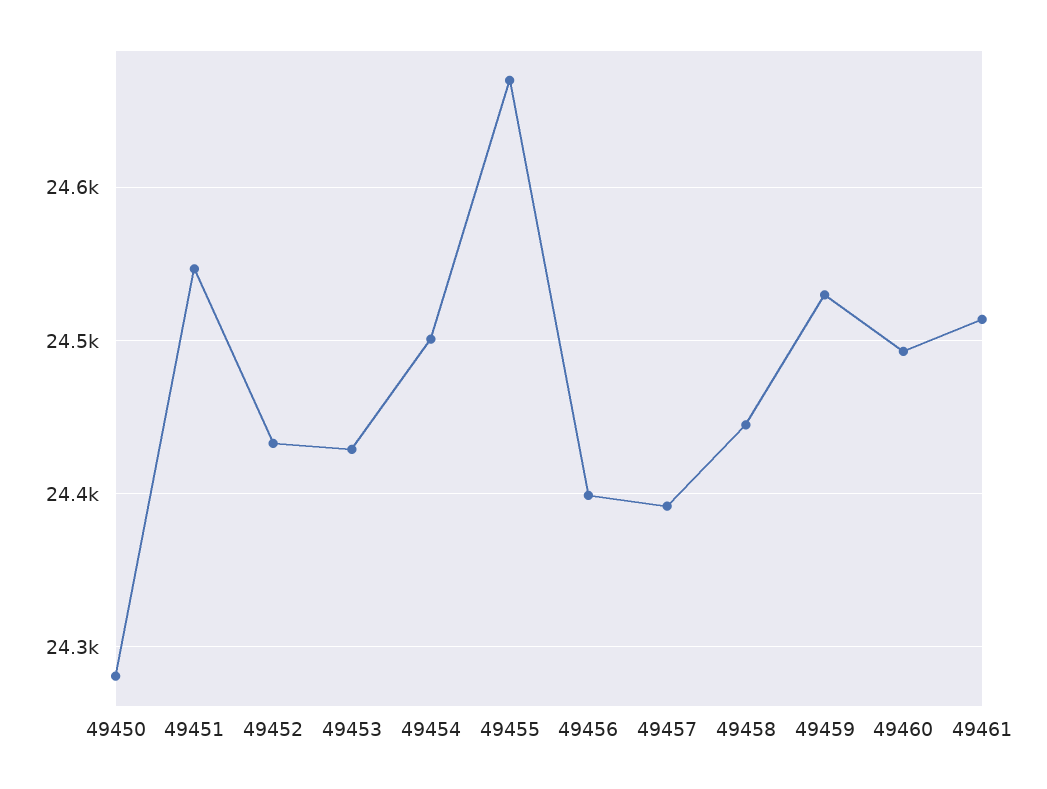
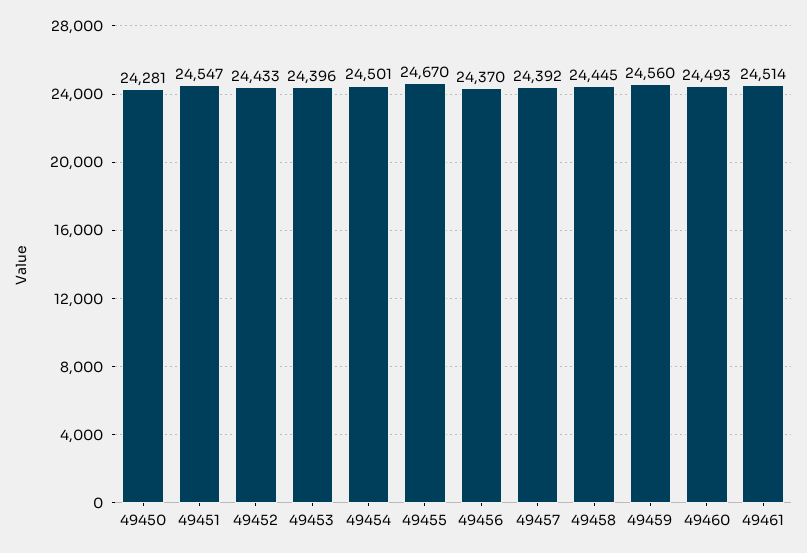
  {
    "49450": 24281,
    "49451": 24547,
    "49452": 24433,
-   "49453": 24430,
+   "49453": 24396,
    "49454": 24501,
    "49455": 24670,
-   "49456": 24400,
+   "49456": 24370,
    "49457": 24392,
    "49458": 24445,
-   "49459": 24530,
+   "49459": 24560,
    "49460": 24493,
    "49461": 24514
  }

